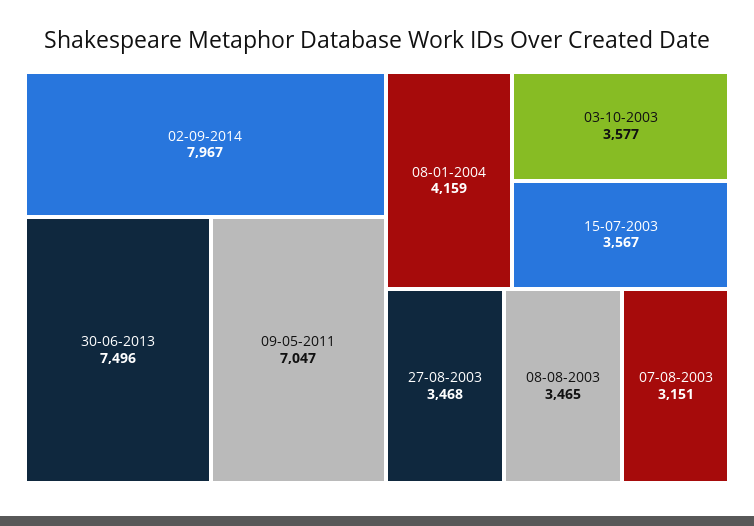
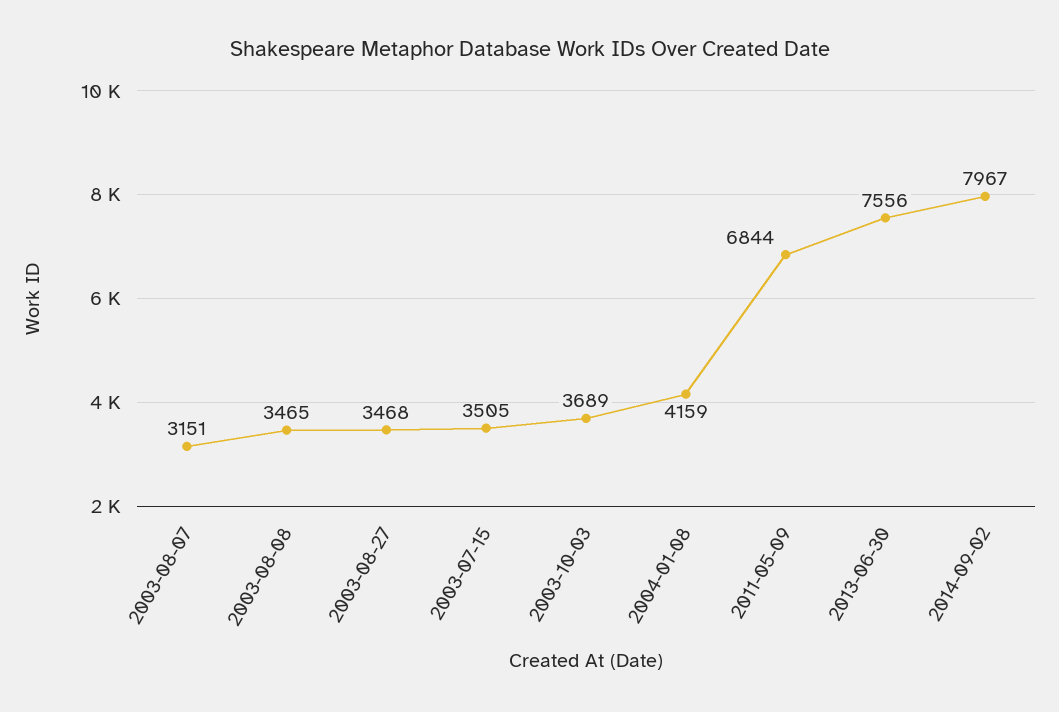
  {
    "02-09-2014": 7967,
-   "30-06-2013": 7496,
+   "30-06-2013": 7556,
-   "09-05-2011": 7047,
+   "09-05-2011": 6844,
    "08-01-2004": 4159,
-   "03-10-2003": 3577,
+   "03-10-2003": 3689,
-   "15-07-2003": 3567,
+   "15-07-2003": 3505,
    "27-08-2003": 3468,
    "08-08-2003": 3465,
    "07-08-2003": 3151
  }

